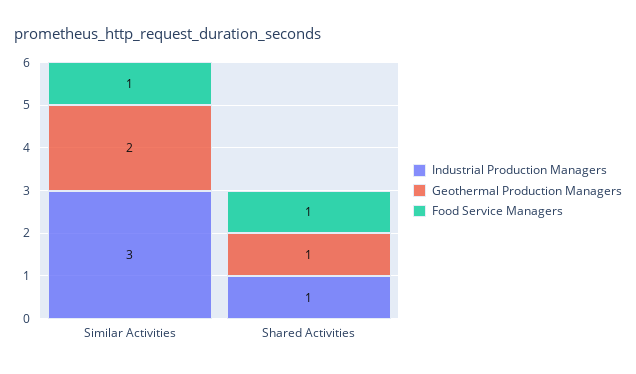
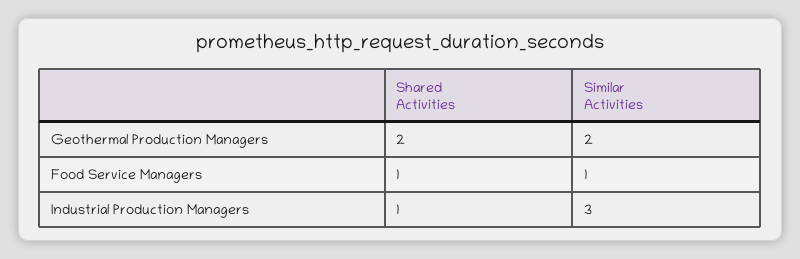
  {
    "Industrial Production Managers": {
      "Similar Activities": 3,
      "Shared Activities": 1
    },
    "Geothermal Production Managers": {
      "Similar Activities": 2,
-     "Shared Activities": 1
+     "Shared Activities": 2
    },
    "Food Service Managers": {
      "Similar Activities": 1,
      "Shared Activities": 1
    }
  }

